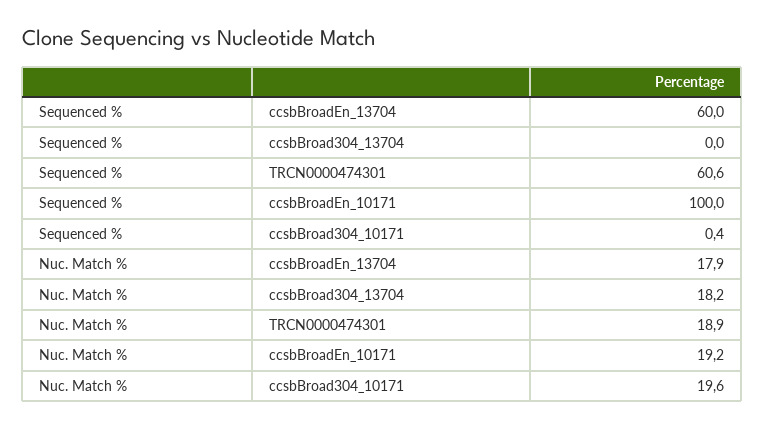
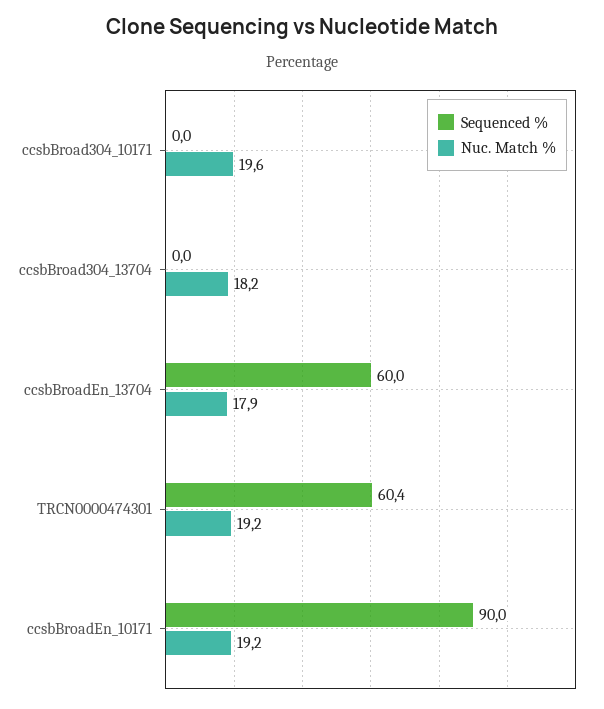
  {
    "Sequenced %": {
      "ccsbBroadEn_13704": 60,
      "ccsbBroad304_13704": 0,
-     "TRCN0000474301": 60.6,
+     "TRCN0000474301": 60.4,
-     "ccsbBroadEn_10171": 100,
+     "ccsbBroadEn_10171": 90,
-     "ccsbBroad304_10171": 0.4
+     "ccsbBroad304_10171": 0
    },
    "Nuc. Match %": {
      "ccsbBroadEn_13704": 17.9,
      "ccsbBroad304_13704": 18.2,
-     "TRCN0000474301": 18.9,
+     "TRCN0000474301": 19.2,
      "ccsbBroadEn_10171": 19.2,
      "ccsbBroad304_10171": 19.6
    }
  }

